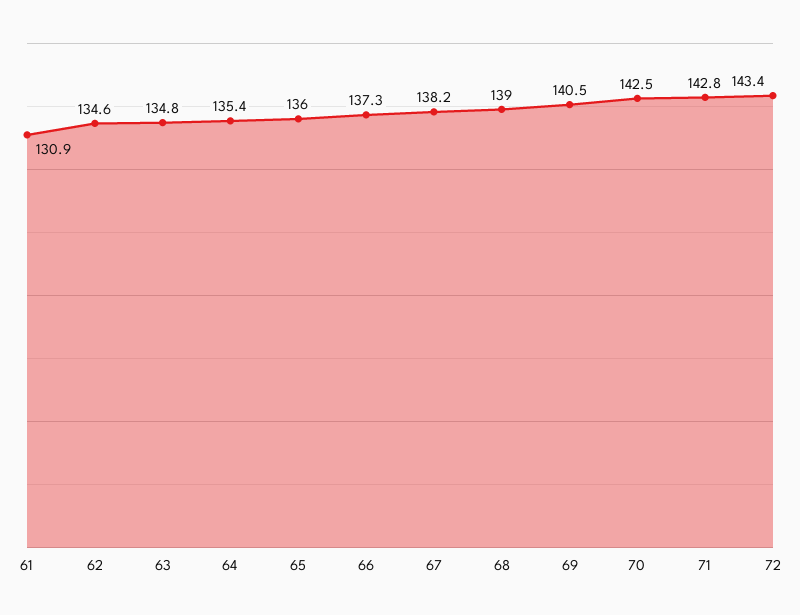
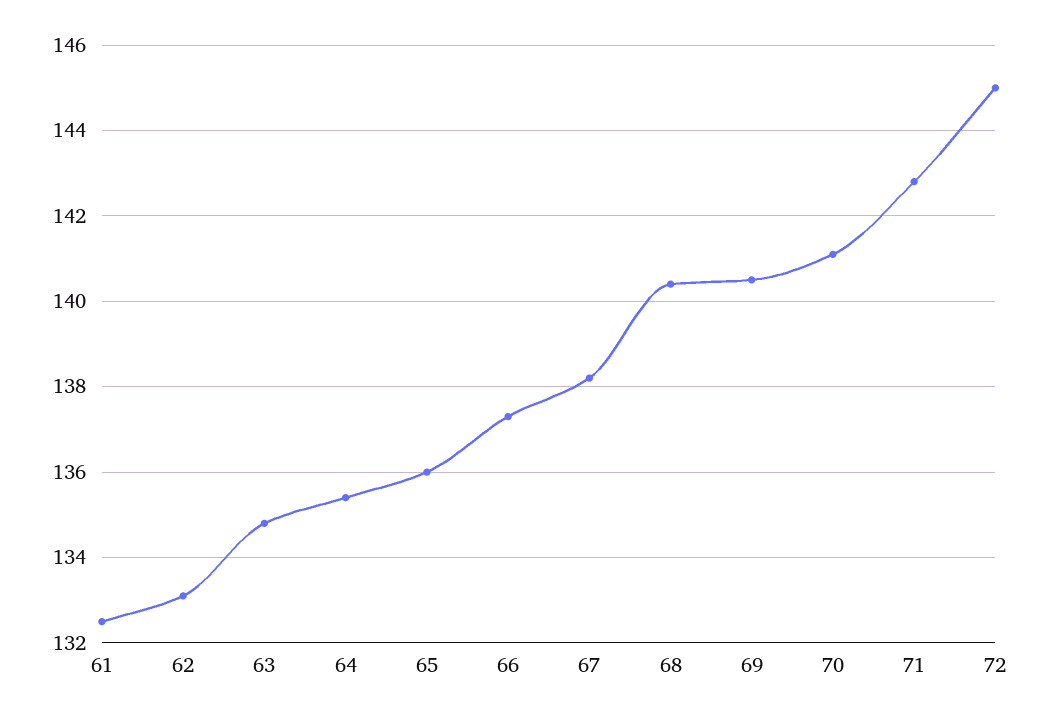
  {
-   "61": 130.9,
+   "61": 132.5,
-   "62": 134.6,
+   "62": 133,
    "63": 134.8,
    "64": 135.4,
    "65": 136,
    "66": 137.3,
    "67": 138.2,
-   "68": 139,
+   "68": 140.5,
    "69": 140.5,
-   "70": 142.5,
+   "70": 141,
    "71": 142.8,
-   "72": 143.4
+   "72": 145
  }

